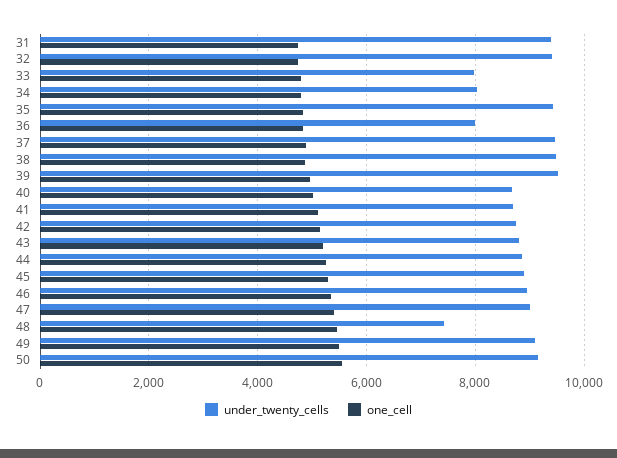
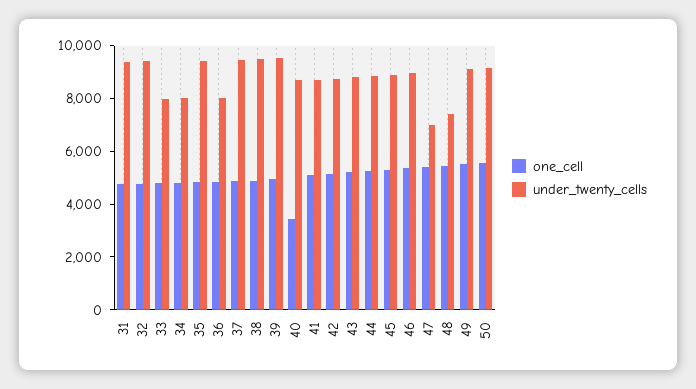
  {
    "under_twenty_cells": {
      "31": 9400,
      "32": 9400,
      "33": 8000,
      "34": 8000,
      "35": 9400,
      "36": 8000,
      "37": 9400,
      "38": 9400,
      "39": 9600,
      "40": 8600,
      "41": 8800,
      "42": 8800,
      "43": 8800,
      "44": 8800,
      "45": 9000,
      "46": 9000,
-     "47": 9000,
+     "47": 7000,
      "48": 7400,
      "49": 9200,
      "50": 9200
    },
    "one_cell": {
      "31": 4800,
      "32": 4800,
      "33": 4800,
      "34": 4800,
      "35": 4800,
      "36": 4800,
      "37": 4800,
      "38": 4800,
      "39": 5000,
-     "40": 5000,
+     "40": 3500,
      "41": 5200,
      "42": 5200,
      "43": 5200,
      "44": 5200,
      "45": 5400,
      "46": 5400,
      "47": 5400,
      "48": 5400,
      "49": 5600,
      "50": 5600
    }
  }

